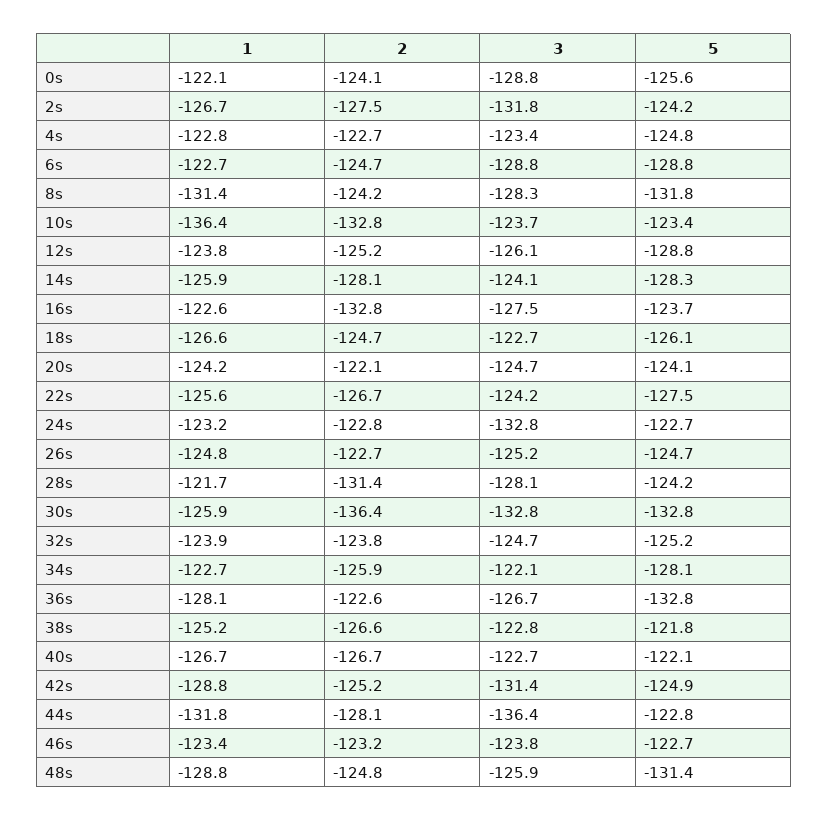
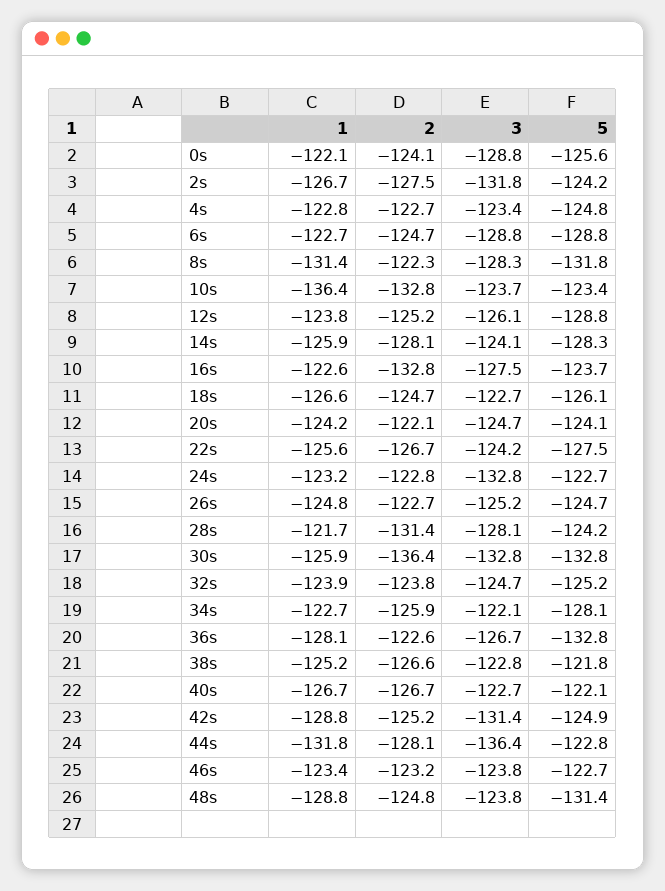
  {
    "1": {
      "0s": -122.1,
      "2s": -126.7,
      "4s": -122.8,
      "6s": -122.7,
      "8s": -131.4,
      "10s": -136.4,
      "12s": -123.8,
      "14s": -125.9,
      "16s": -122.6,
      "18s": -126.6,
      "20s": -124.2,
      "22s": -125.6,
      "24s": -123.2,
      "26s": -124.8,
      "28s": -121.7,
      "30s": -125.9,
      "32s": -123.9,
      "34s": -122.7,
      "36s": -128.1,
      "38s": -125.2,
      "40s": -126.7,
      "42s": -128.8,
      "44s": -131.8,
      "46s": -123.4,
      "48s": -128.8
    },
    "2": {
      "0s": -124.1,
      "2s": -127.5,
      "4s": -122.7,
      "6s": -124.7,
-     "8s": -124.2,
+     "8s": -122.3,
      "10s": -132.8,
      "12s": -125.2,
      "14s": -128.1,
      "16s": -132.8,
      "18s": -124.7,
      "20s": -122.1,
      "22s": -126.7,
      "24s": -122.8,
      "26s": -122.7,
      "28s": -131.4,
      "30s": -136.4,
      "32s": -123.8,
      "34s": -125.9,
      "36s": -122.6,
      "38s": -126.6,
      "40s": -126.7,
      "42s": -125.2,
      "44s": -128.1,
      "46s": -123.2,
      "48s": -124.8
    },
    "3": {
      "0s": -128.8,
      "2s": -131.8,
      "4s": -123.4,
      "6s": -128.8,
      "8s": -128.3,
      "10s": -123.7,
      "12s": -126.1,
      "14s": -124.1,
      "16s": -127.5,
      "18s": -122.7,
      "20s": -124.7,
      "22s": -124.2,
      "24s": -132.8,
      "26s": -125.2,
      "28s": -128.1,
      "30s": -132.8,
      "32s": -124.7,
      "34s": -122.1,
      "36s": -126.7,
      "38s": -122.8,
      "40s": -122.7,
      "42s": -131.4,
      "44s": -136.4,
      "46s": -123.8,
-     "48s": -125.9
+     "48s": -123.8
    },
    "5": {
      "0s": -125.6,
      "2s": -124.2,
      "4s": -124.8,
      "6s": -128.8,
      "8s": -131.8,
      "10s": -123.4,
      "12s": -128.8,
      "14s": -128.3,
      "16s": -123.7,
      "18s": -126.1,
      "20s": -124.1,
      "22s": -127.5,
      "24s": -122.7,
      "26s": -124.7,
      "28s": -124.2,
      "30s": -132.8,
      "32s": -125.2,
      "34s": -128.1,
      "36s": -132.8,
      "38s": -121.8,
      "40s": -122.1,
      "42s": -124.9,
      "44s": -122.8,
      "46s": -122.7,
      "48s": -131.4
    }
  }

